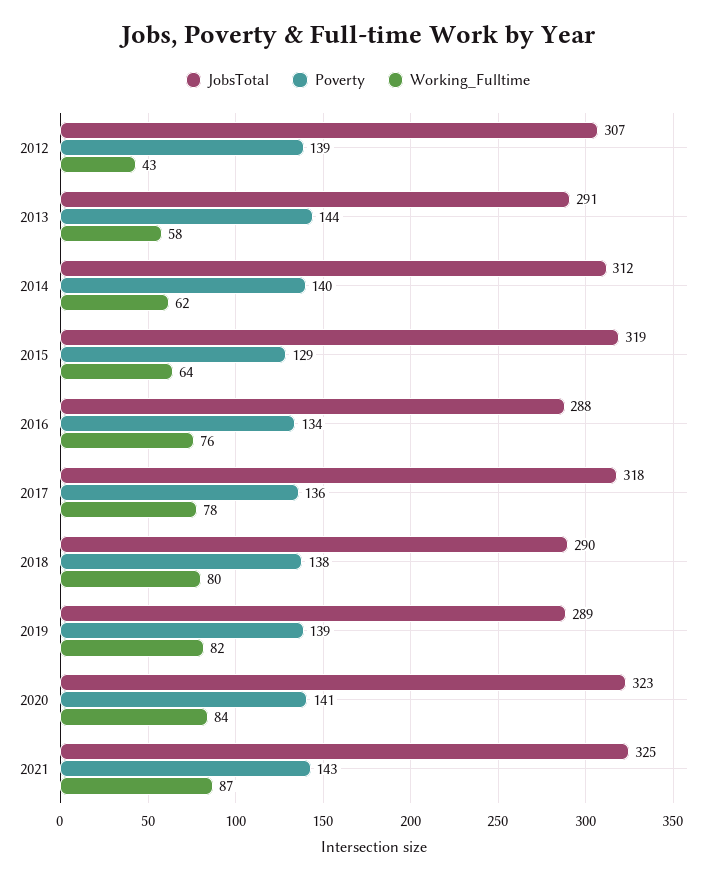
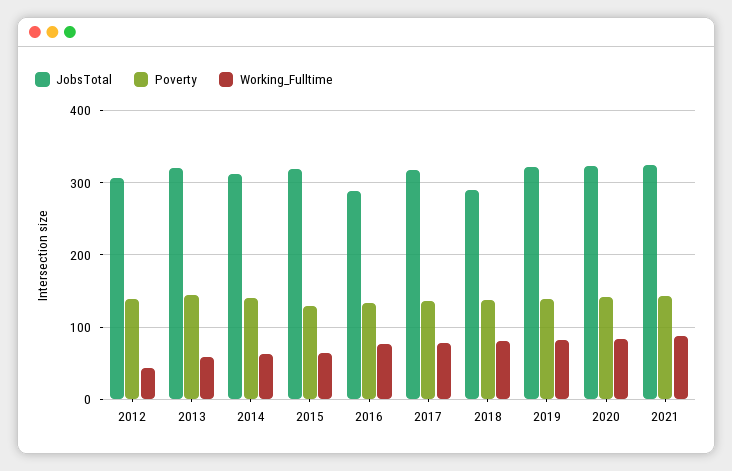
  {
    "JobsTotal": {
      "2012": 307,
-     "2013": 291,
+     "2013": 320,
      "2014": 312,
      "2015": 319,
      "2016": 288,
      "2017": 318,
      "2018": 290,
-     "2019": 289,
+     "2019": 320,
      "2020": 323,
      "2021": 325
    },
    "Poverty": {
      "2012": 139,
      "2013": 144,
      "2014": 140,
      "2015": 129,
      "2016": 134,
      "2017": 136,
      "2018": 138,
      "2019": 139,
      "2020": 141,
      "2021": 143
    },
    "Working_Fulltime": {
      "2012": 43,
      "2013": 58,
      "2014": 62,
      "2015": 64,
      "2016": 76,
      "2017": 78,
      "2018": 80,
      "2019": 82,
      "2020": 84,
      "2021": 87
    }
  }

